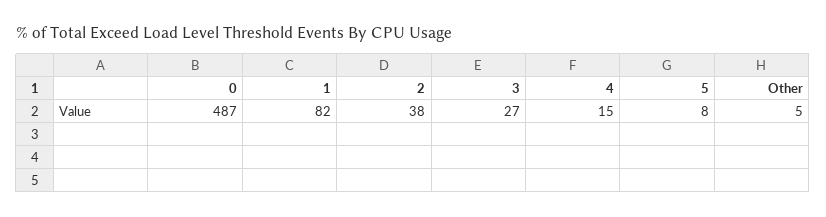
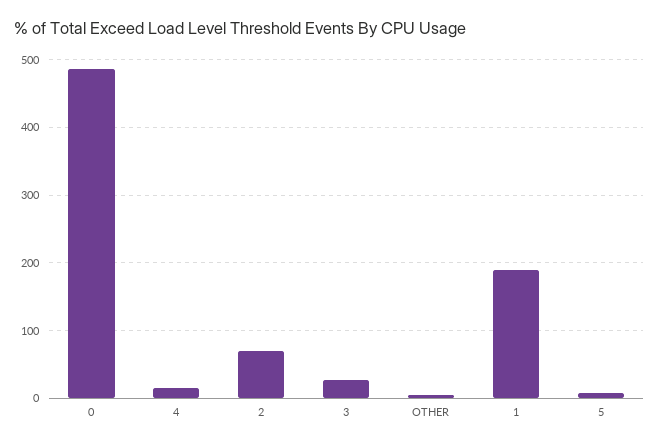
  {
    "0": 487,
-   "1": 82,
+   "1": 190,
-   "2": 38,
+   "2": 70,
    "3": 27,
    "4": 15,
    "5": 8,
    "Other": 5
  }

